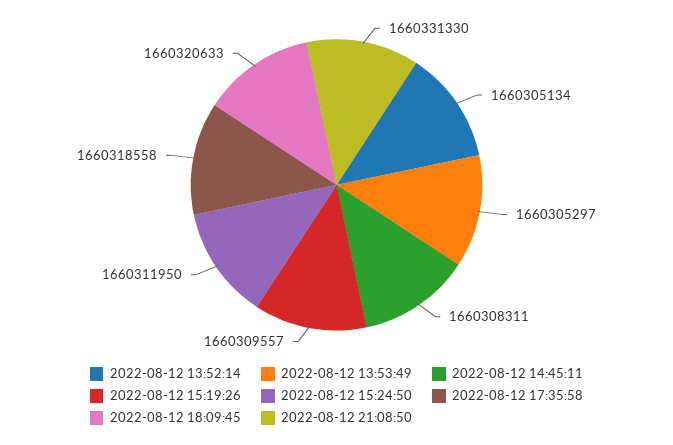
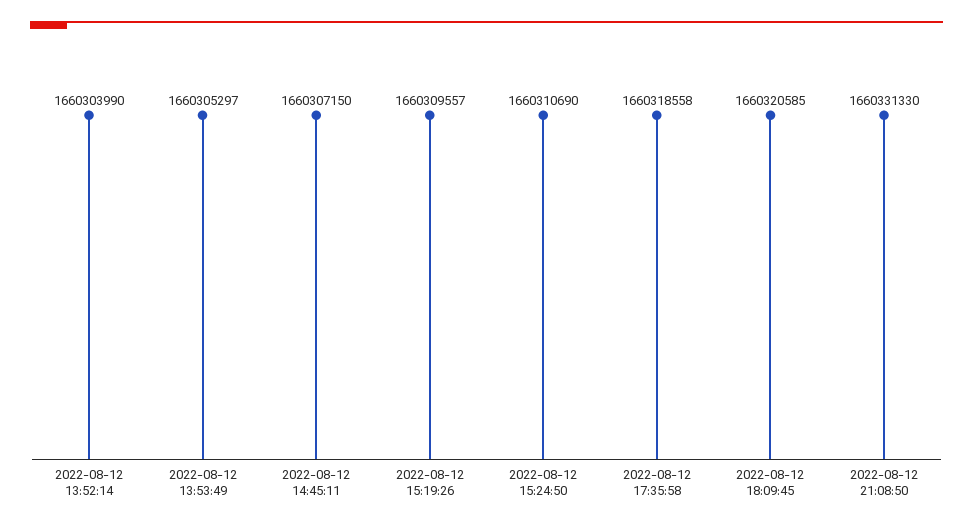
  {
-   "2022-08-12 13:52:14": 1660305134,
+   "2022-08-12 13:52:14": 1660303990,
    "2022-08-12 13:53:49": 1660305297,
-   "2022-08-12 14:45:11": 1660308311,
+   "2022-08-12 14:45:11": 1660307150,
    "2022-08-12 15:19:26": 1660309557,
-   "2022-08-12 15:24:50": 1660311950,
+   "2022-08-12 15:24:50": 1660310690,
    "2022-08-12 17:35:58": 1660318558,
-   "2022-08-12 18:09:45": 1660320633,
+   "2022-08-12 18:09:45": 1660320585,
    "2022-08-12 21:08:50": 1660331330
  }

